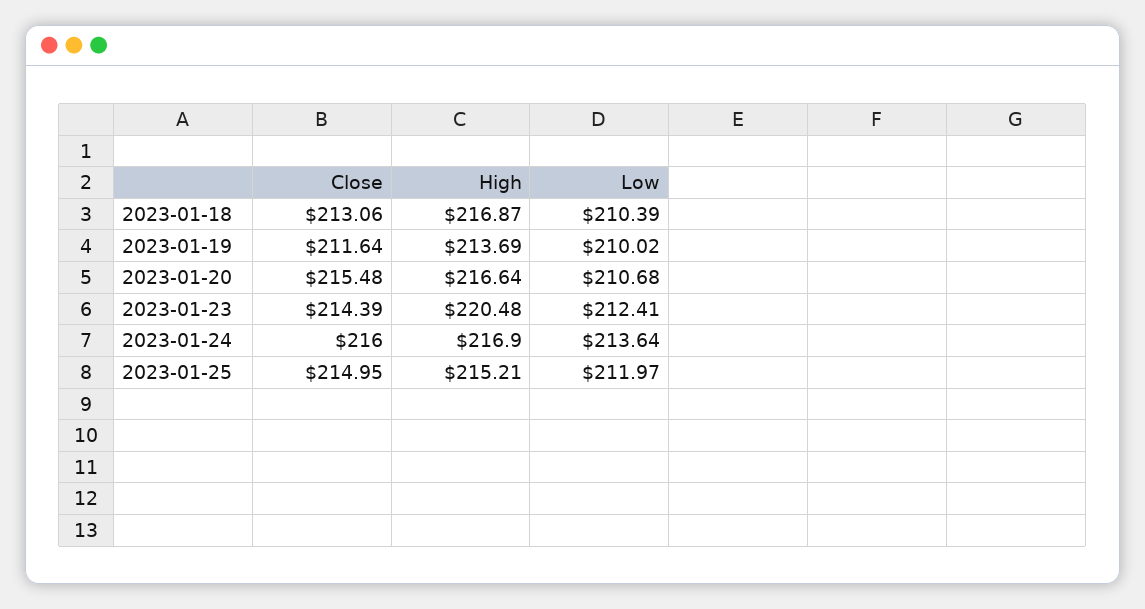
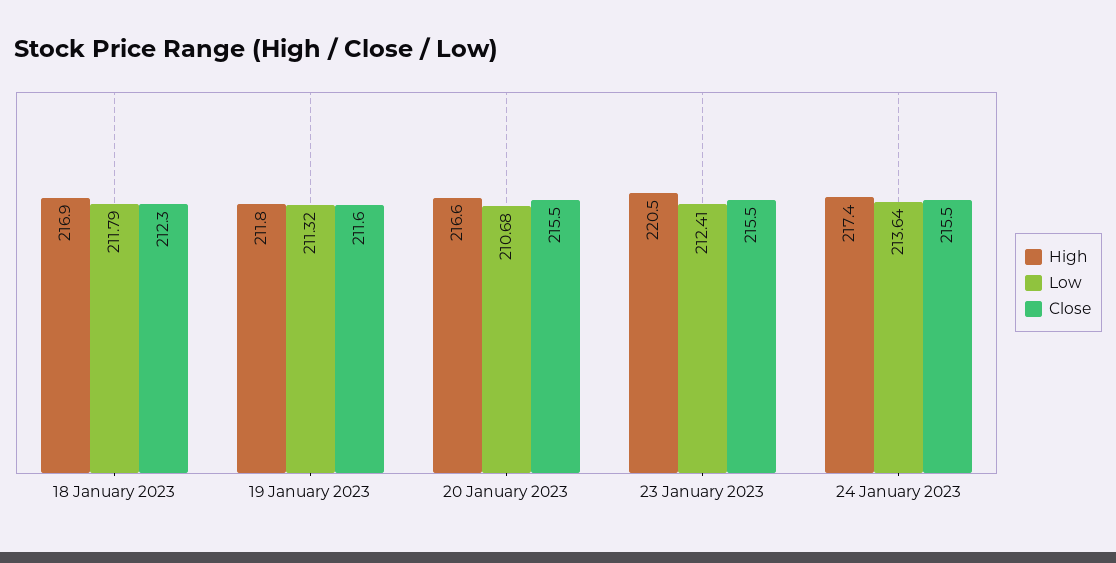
  {
    "Close": {
-     "2023-01-18": 213.06,
+     "2023-01-18": 212.3,
      "2023-01-19": 211.64,
      "2023-01-20": 215.48,
-     "2023-01-23": 214.39,
+     "2023-01-23": 215.5,
-     "2023-01-24": 216,
+     "2023-01-24": 215.5
-     "2023-01-25": 214.95
    },
    "High": {
      "2023-01-18": 216.87,
-     "2023-01-19": 213.69,
+     "2023-01-19": 211.8,
      "2023-01-20": 216.64,
      "2023-01-23": 220.48,
-     "2023-01-24": 216.9,
+     "2023-01-24": 217.4
-     "2023-01-25": 215.21
    },
    "Low": {
-     "2023-01-18": 210.39,
+     "2023-01-18": 211.79,
-     "2023-01-19": 210.02,
+     "2023-01-19": 211.32,
      "2023-01-20": 210.68,
      "2023-01-23": 212.41,
-     "2023-01-24": 213.64,
+     "2023-01-24": 213.64
-     "2023-01-25": 211.97
    }
  }

